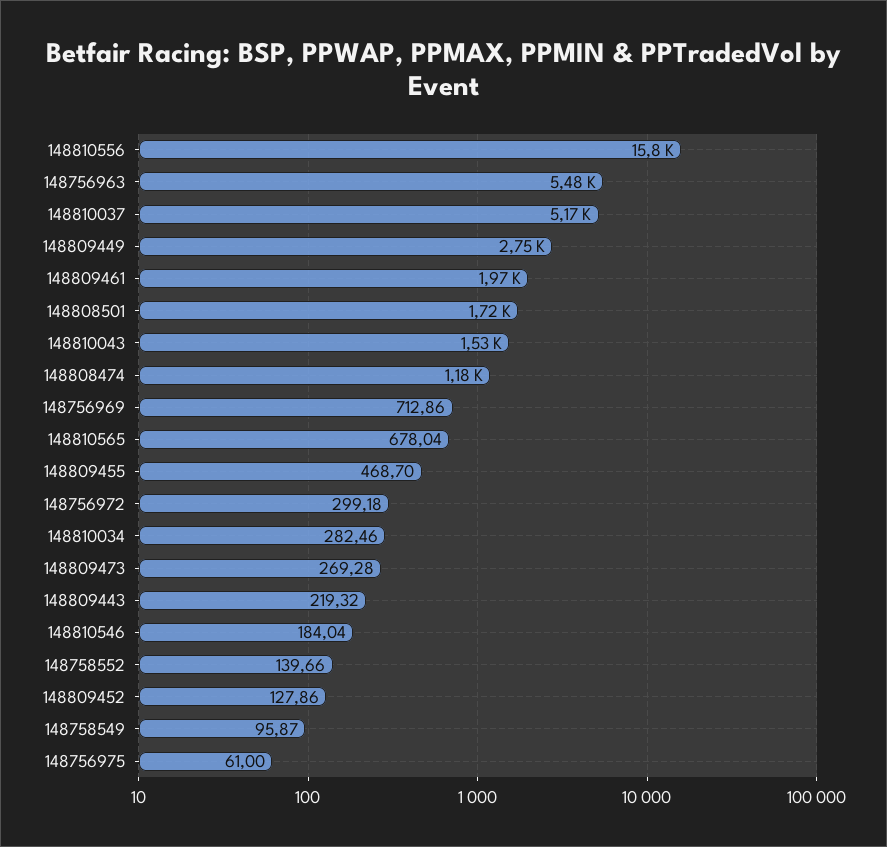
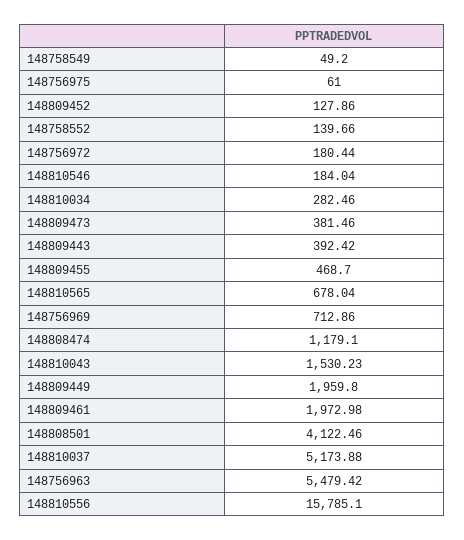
  {
    "148810556": 15785.1,
    "148756963": 5479.42,
    "148810037": 5173.88,
-   "148809449": 2750,
+   "148809449": 1959.8,
    "148809461": 1972.98,
-   "148808501": 1720,
+   "148808501": 4122.46,
    "148810043": 1530.23,
    "148808474": 1179.1,
    "148756969": 712.86,
    "148810565": 678.04,
    "148809455": 468.7,
-   "148756972": 299.18,
+   "148756972": 180.44,
    "148810034": 282.46,
-   "148809473": 269.28,
+   "148809473": 381.46,
-   "148809443": 219.32,
+   "148809443": 392.42,
    "148810546": 184.04,
    "148758552": 139.66,
    "148809452": 127.86,
-   "148758549": 95.87,
+   "148758549": 49.2,
    "148756975": 61
  }

